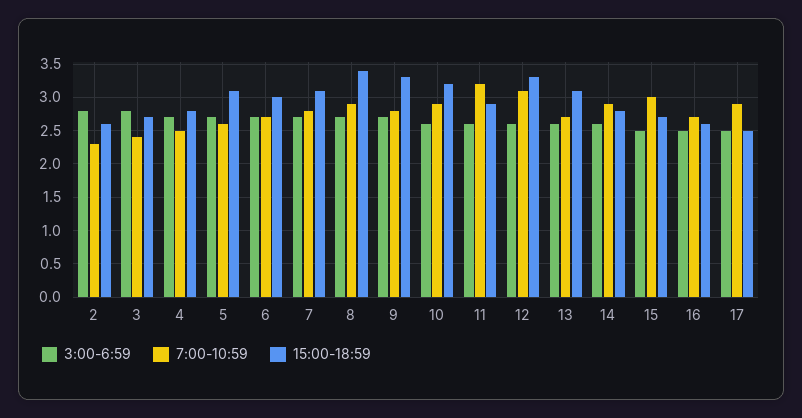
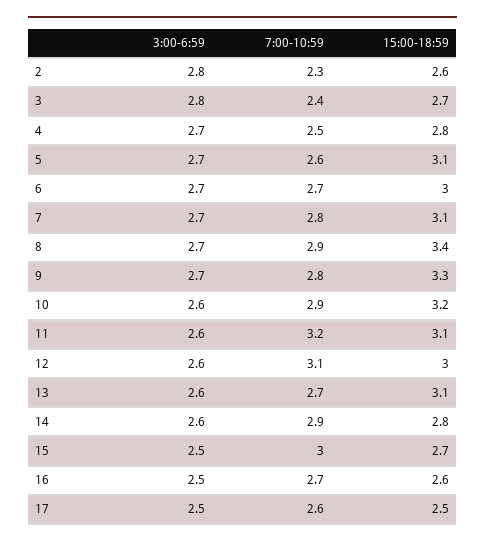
  {
    "3:00-6:59": {
      "2": 2.8,
      "3": 2.8,
      "4": 2.7,
      "5": 2.7,
      "6": 2.7,
      "7": 2.7,
      "8": 2.7,
      "9": 2.7,
      "10": 2.6,
      "11": 2.6,
      "12": 2.6,
      "13": 2.6,
      "14": 2.6,
      "15": 2.5,
      "16": 2.5,
      "17": 2.5
    },
    "7:00-10:59": {
      "2": 2.3,
      "3": 2.4,
      "4": 2.5,
      "5": 2.6,
      "6": 2.7,
      "7": 2.8,
      "8": 2.9,
      "9": 2.8,
      "10": 2.9,
      "11": 3.2,
      "12": 3.1,
      "13": 2.7,
      "14": 2.9,
      "15": 3,
      "16": 2.7,
-     "17": 2.9
+     "17": 2.6
    },
    "15:00-18:59": {
      "2": 2.6,
      "3": 2.7,
      "4": 2.8,
      "5": 3.1,
      "6": 3,
      "7": 3.1,
      "8": 3.4,
      "9": 3.3,
      "10": 3.2,
-     "11": 2.9,
+     "11": 3.1,
-     "12": 3.3,
+     "12": 3,
      "13": 3.1,
      "14": 2.8,
      "15": 2.7,
      "16": 2.6,
      "17": 2.5
    }
  }

